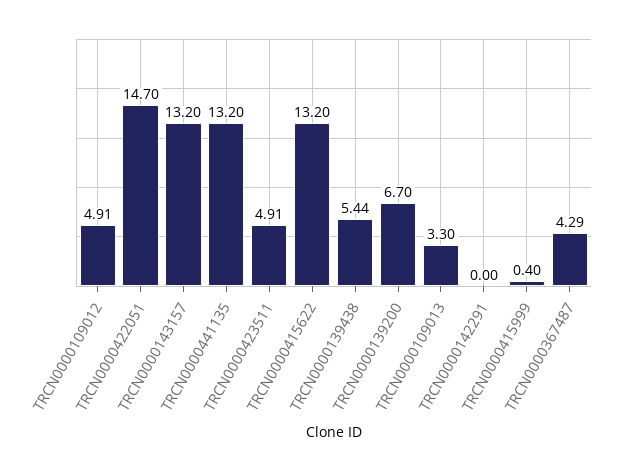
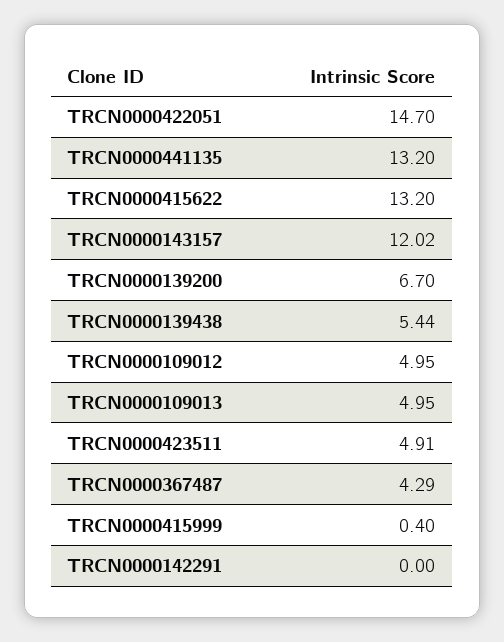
  {
-   "TRCN0000109012": 4.91,
+   "TRCN0000109012": 4.95,
    "TRCN0000422051": 14.7,
-   "TRCN0000143157": 13.2,
+   "TRCN0000143157": 12.02,
    "TRCN0000441135": 13.2,
    "TRCN0000423511": 4.91,
    "TRCN0000415622": 13.2,
    "TRCN0000139438": 5.44,
    "TRCN0000139200": 6.7,
-   "TRCN0000109013": 3.3,
+   "TRCN0000109013": 4.95,
    "TRCN0000142291": 0,
    "TRCN0000415999": 0.4,
    "TRCN0000367487": 4.29
  }

